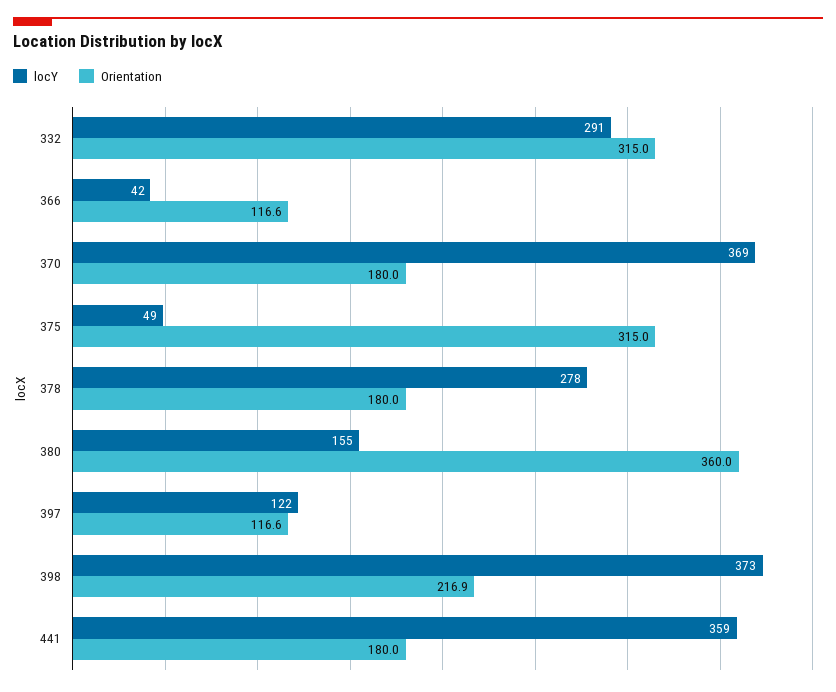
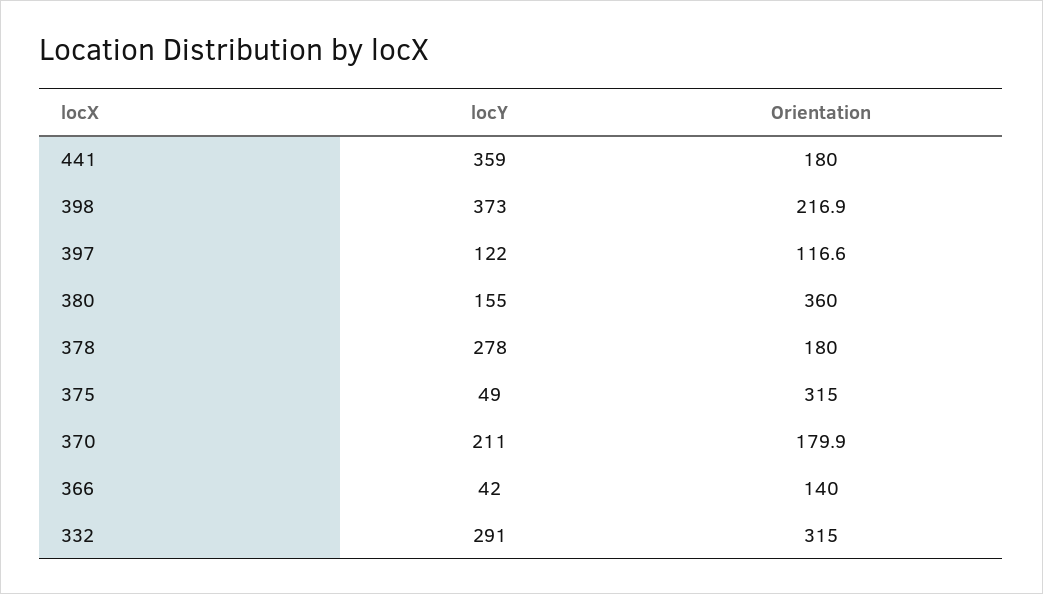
  {
    "locY": {
      "332": 291,
      "366": 42,
-     "370": 369,
+     "370": 211,
      "375": 49,
      "378": 278,
      "380": 155,
      "397": 122,
      "398": 373,
      "441": 359
    },
    "Orientation": {
      "332": 315,
-     "366": 116.6,
+     "366": 140,
-     "370": 180,
+     "370": 179.9,
      "375": 315,
      "378": 180,
      "380": 360,
      "397": 116.6,
      "398": 216.9,
      "441": 180
    }
  }

